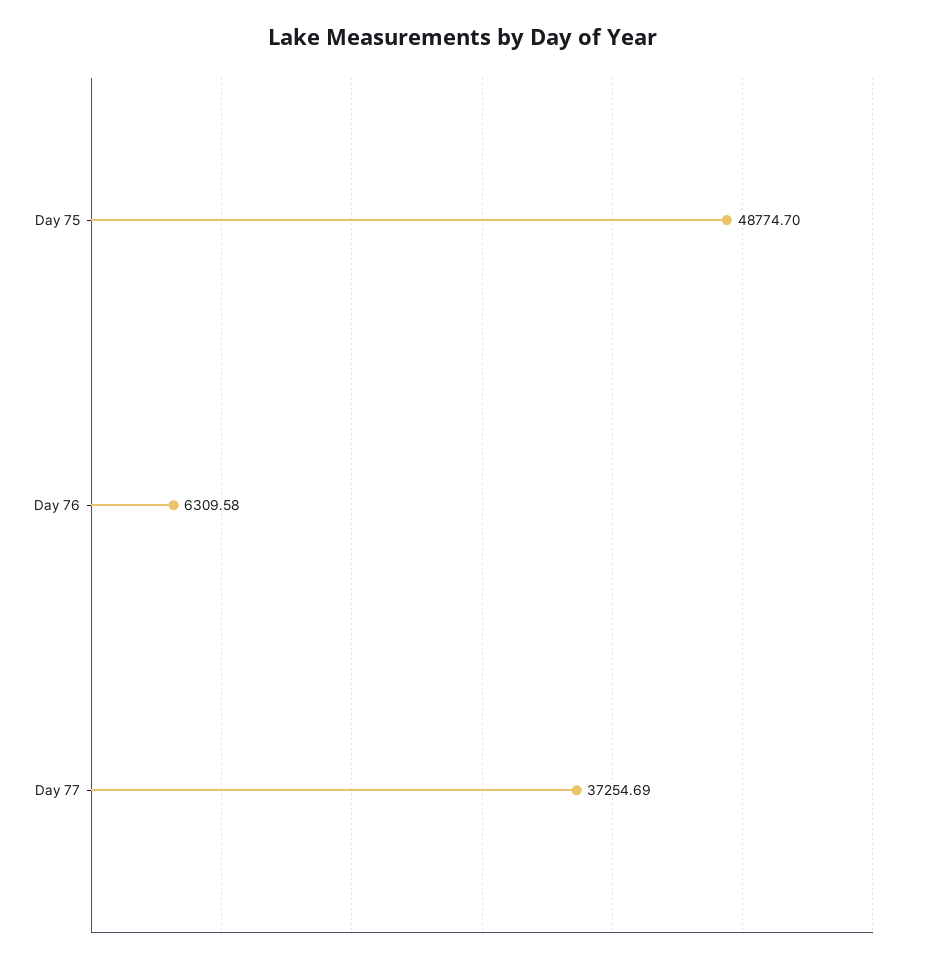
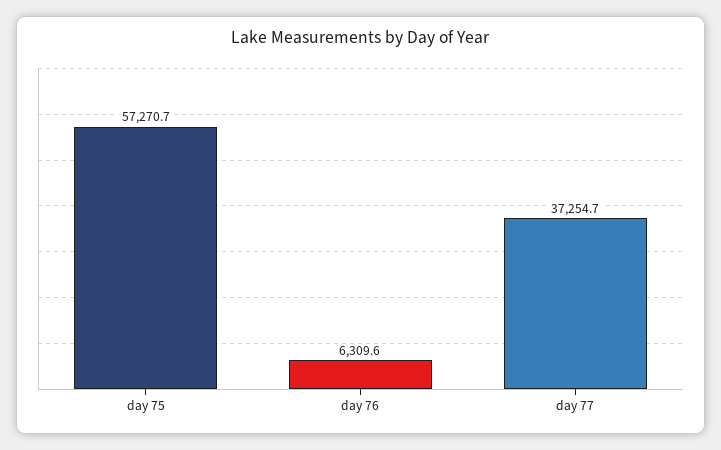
  {
-   "Day 75": 48774.7,
+   "Day 75": 57270.7,
    "Day 76": 6309.58,
    "Day 77": 37254.69
  }

